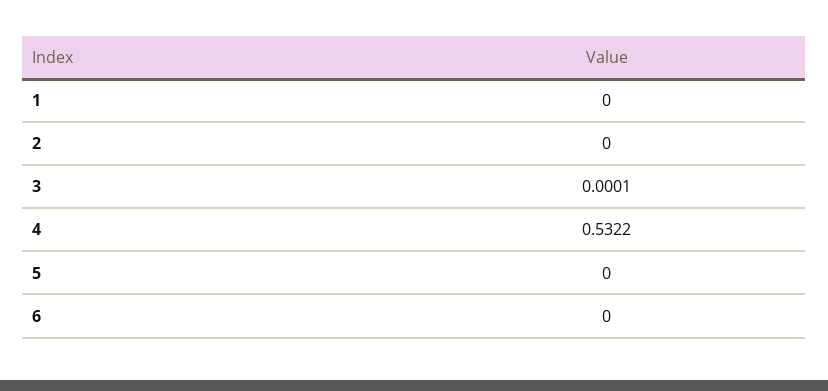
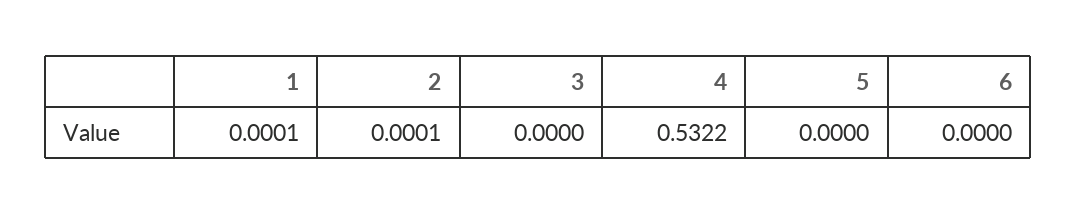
  {
-   "1": 0,
+   "1": 0.0001,
-   "2": 0,
+   "2": 0.0001,
-   "3": 0.0001,
+   "3": 0,
    "4": 0.5322,
    "5": 0,
    "6": 0
  }

